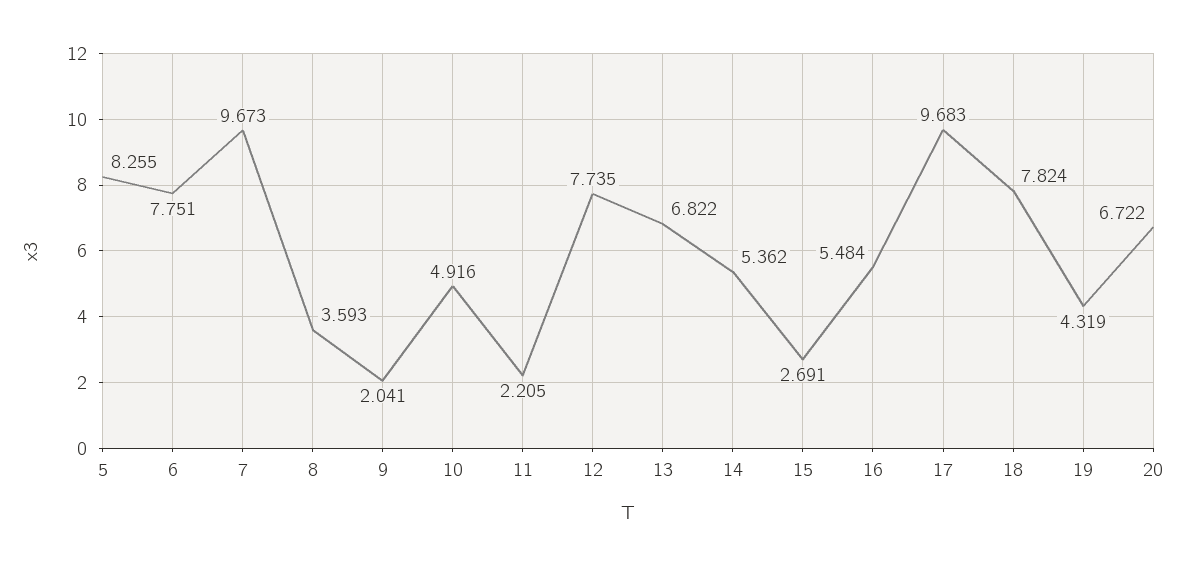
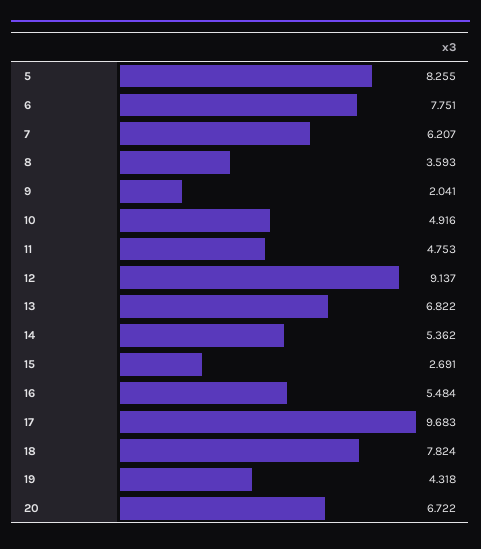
  {
    "5": 8.255,
    "6": 7.751,
-   "7": 9.673,
+   "7": 6.207,
    "8": 3.593,
    "9": 2.041,
    "10": 4.916,
-   "11": 2.205,
+   "11": 4.753,
-   "12": 7.735,
+   "12": 9.137,
    "13": 6.822,
    "14": 5.362,
    "15": 2.691,
    "16": 5.484,
    "17": 9.683,
    "18": 7.824,
-   "19": 4.319,
+   "19": 4.318,
    "20": 6.722
  }

